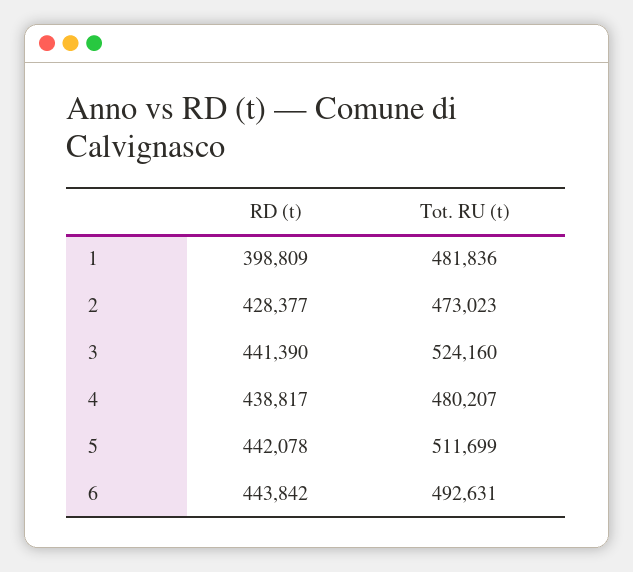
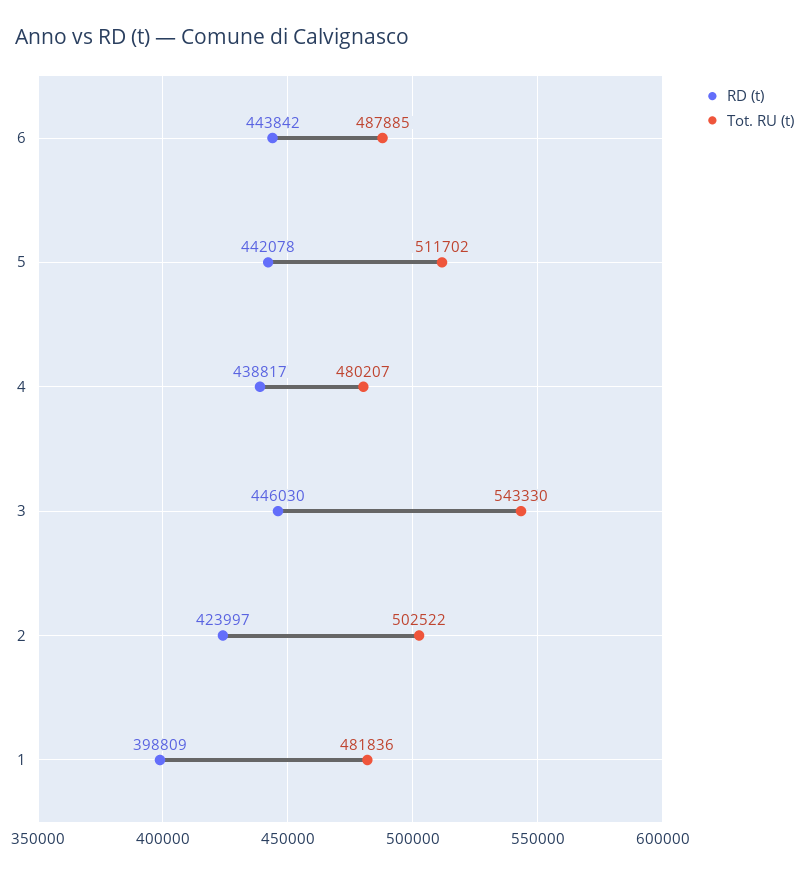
  {
    "RD (t)": {
      "1": 398809,
-     "2": 428377,
+     "2": 423997,
-     "3": 441390,
+     "3": 446030,
      "4": 438817,
      "5": 442078,
      "6": 443842
    },
    "Tot. RU (t)": {
      "1": 481836,
-     "2": 473023,
+     "2": 502522,
-     "3": 524160,
+     "3": 543330,
      "4": 480207,
-     "5": 511699,
+     "5": 511702,
-     "6": 492631
+     "6": 487885
    }
  }

